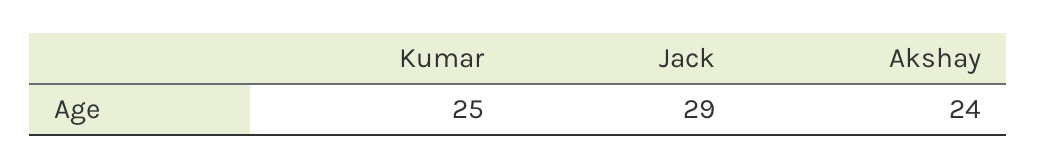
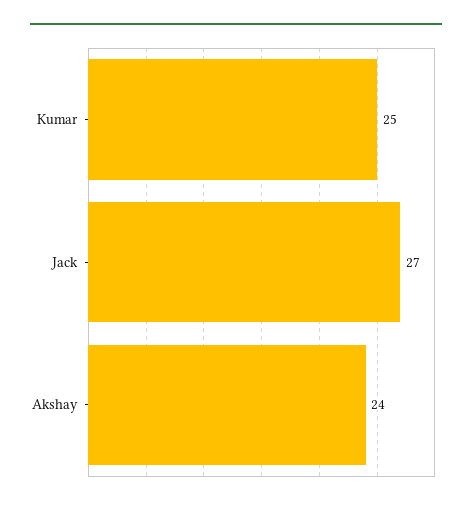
  {
    "Kumar": 25,
-   "Jack": 29,
+   "Jack": 27,
    "Akshay": 24
  }

